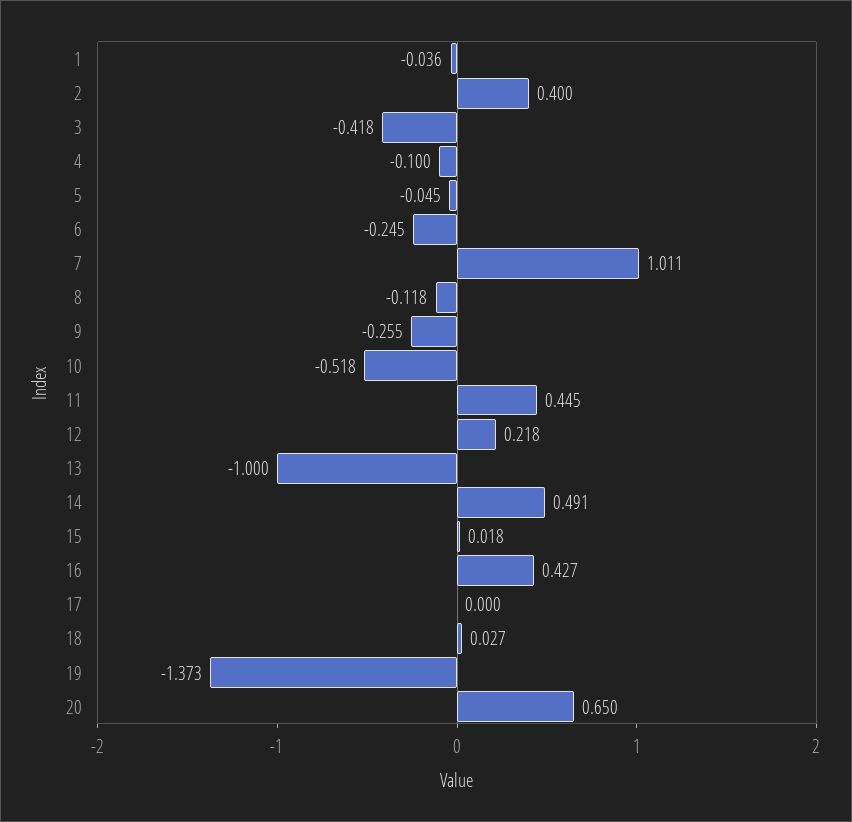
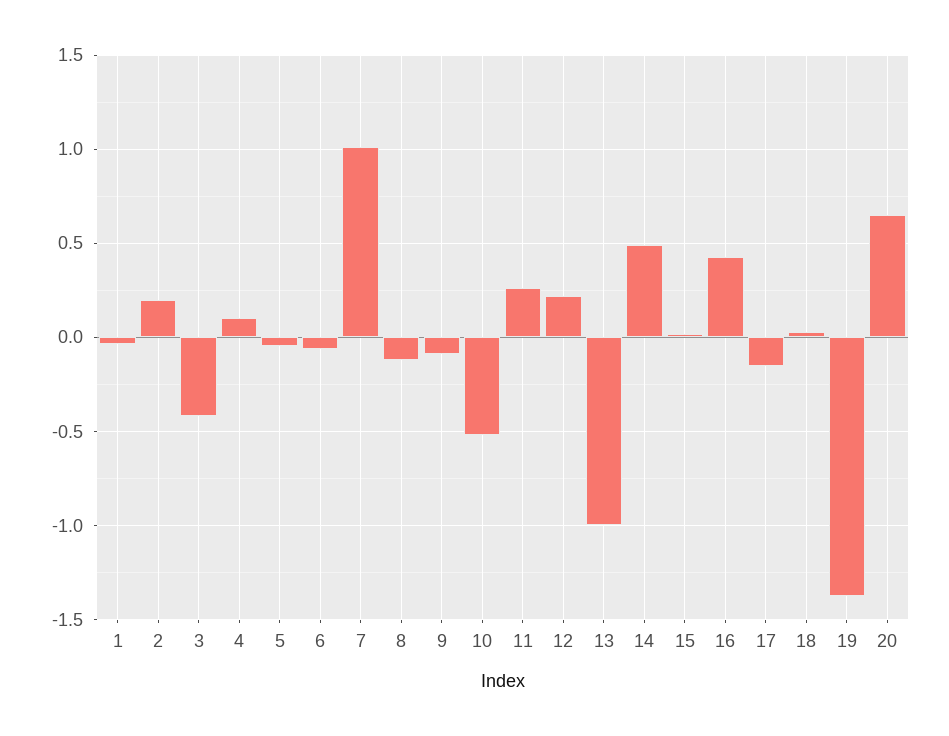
  {
    "1": -0.036,
-   "2": 0.4,
+   "2": 0.2,
    "3": -0.418,
-   "4": -0.1,
+   "4": 0.1,
    "5": -0.045,
-   "6": -0.245,
+   "6": -0.05,
    "7": 1.011,
    "8": -0.118,
-   "9": -0.255,
+   "9": -0.1,
    "10": -0.518,
-   "11": 0.445,
+   "11": 0.25,
    "12": 0.218,
    "13": -1,
    "14": 0.491,
    "15": 0.018,
    "16": 0.427,
-   "17": 0,
+   "17": -0.15,
    "18": 0.027,
    "19": -1.373,
    "20": 0.65
  }

